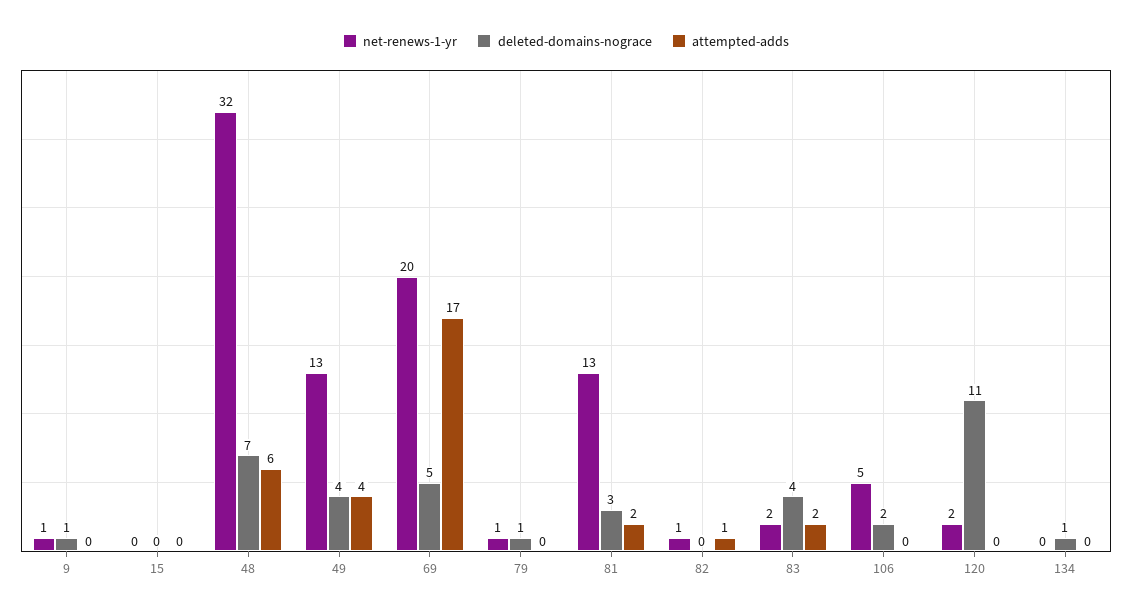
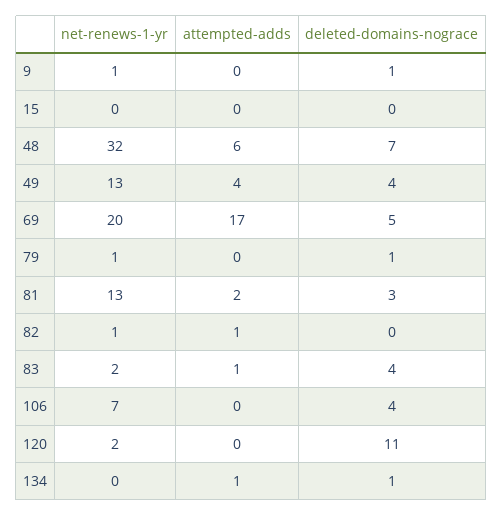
  {
    "net-renews-1-yr": {
      "9": 1,
      "15": 0,
      "48": 32,
      "49": 13,
      "69": 20,
      "79": 1,
      "81": 13,
      "82": 1,
      "83": 2,
-     "106": 5,
+     "106": 7,
      "120": 2,
      "134": 0
    },
    "deleted-domains-nograce": {
      "9": 1,
      "15": 0,
      "48": 7,
      "49": 4,
      "69": 5,
      "79": 1,
      "81": 3,
      "82": 0,
      "83": 4,
-     "106": 2,
+     "106": 4,
      "120": 11,
      "134": 1
    },
    "attempted-adds": {
      "9": 0,
      "15": 0,
      "48": 6,
      "49": 4,
      "69": 17,
      "79": 0,
      "81": 2,
      "82": 1,
-     "83": 2,
+     "83": 1,
      "106": 0,
      "120": 0,
-     "134": 0
+     "134": 1
    }
  }

